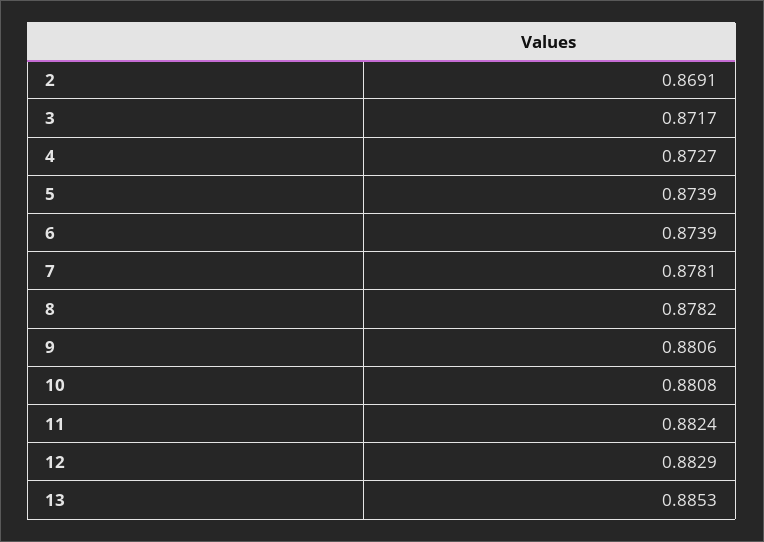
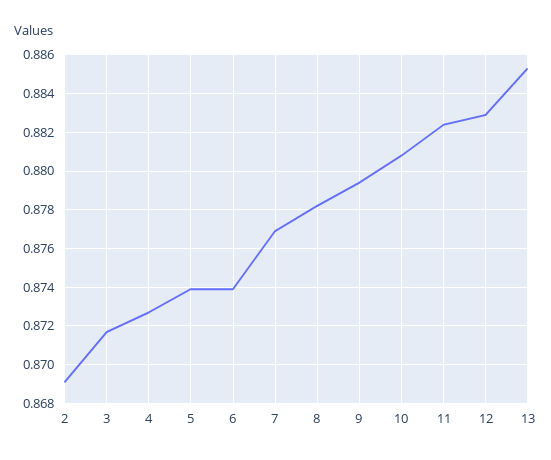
  {
    "2": 0.8691,
    "3": 0.8717,
    "4": 0.8727,
    "5": 0.8739,
    "6": 0.8739,
-   "7": 0.8781,
+   "7": 0.877,
    "8": 0.8782,
-   "9": 0.8806,
+   "9": 0.8795,
    "10": 0.8808,
    "11": 0.8824,
    "12": 0.8829,
    "13": 0.8853
  }

